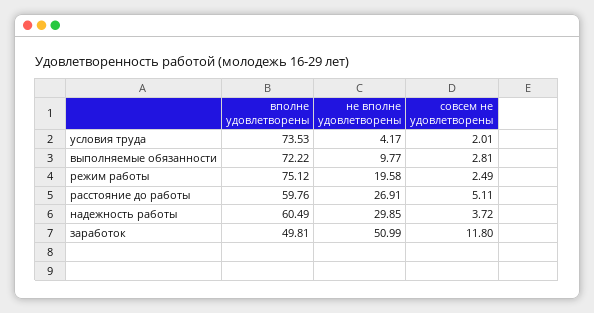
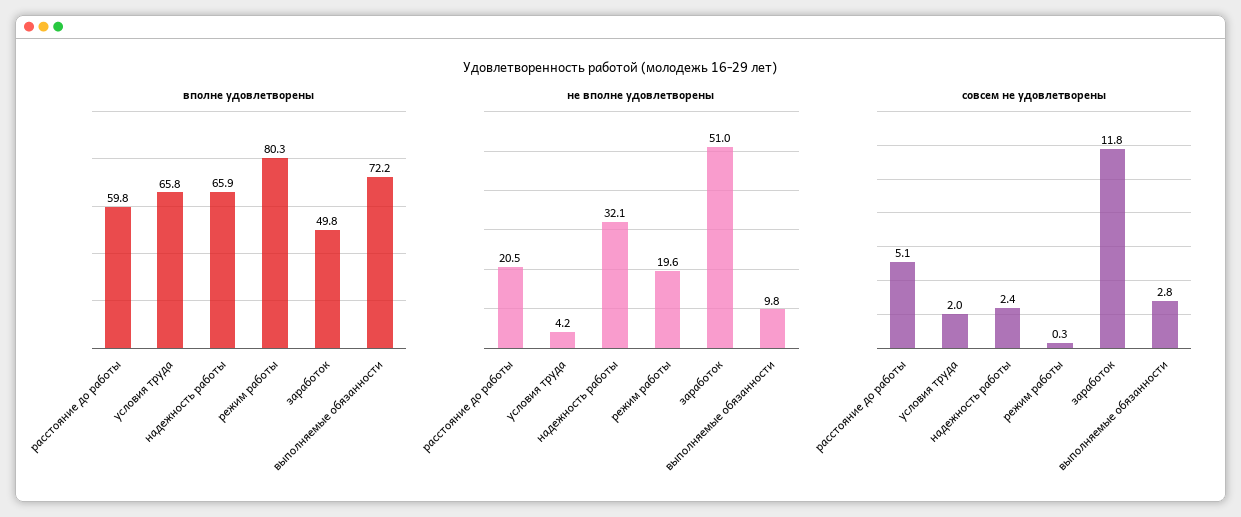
  {
    "вполне удовлетворены": {
-     "условия труда": 73.53,
+     "условия труда": 65.8,
      "выполняемые обязанности": 72.22,
-     "режим работы": 75.12,
+     "режим работы": 80.3,
      "расстояние до работы": 59.76,
-     "надежность работы": 60.49,
+     "надежность работы": 65.9,
      "заработок": 49.81
    },
    "не вполне удовлетворены": {
      "условия труда": 4.17,
      "выполняемые обязанности": 9.77,
      "режим работы": 19.58,
-     "расстояние до работы": 26.91,
+     "расстояние до работы": 20.5,
-     "надежность работы": 29.85,
+     "надежность работы": 32.1,
      "заработок": 50.99
    },
    "совсем не удовлетворены": {
      "условия труда": 2.01,
      "выполняемые обязанности": 2.81,
-     "режим работы": 2.49,
+     "режим работы": 0.3,
      "расстояние до работы": 5.11,
-     "надежность работы": 3.72,
+     "надежность работы": 2.4,
      "заработок": 11.8
    }
  }

